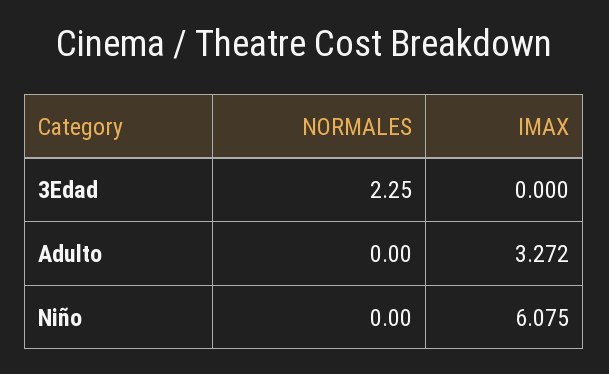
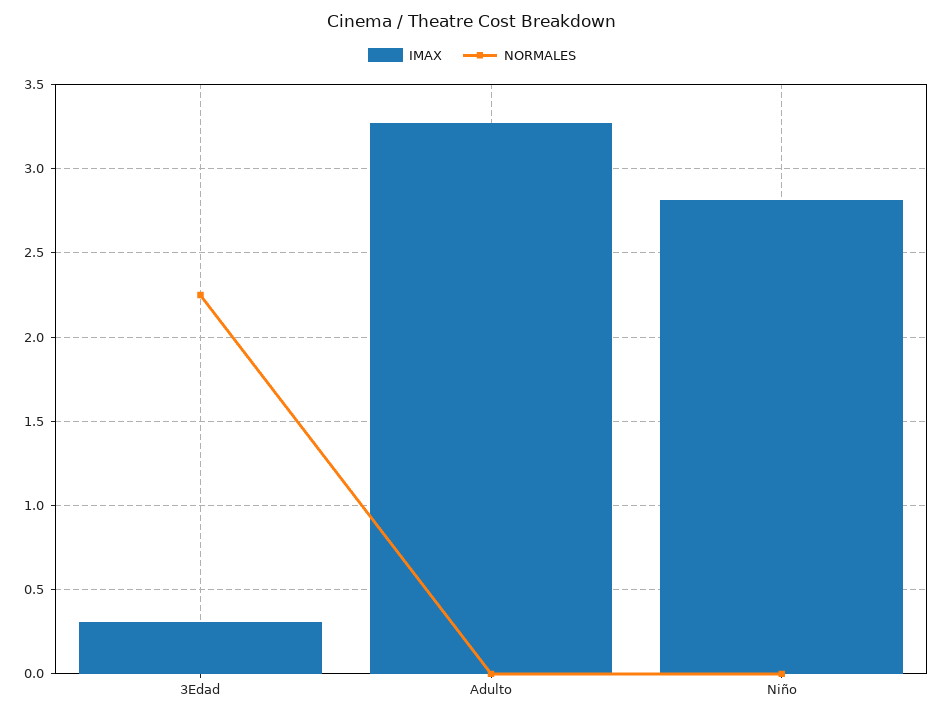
  {
    "NORMALES": {
      "3Edad": 2.25,
      "Adulto": 0,
      "Niño": 0
    },
    "IMAX": {
-     "3Edad": 0,
+     "3Edad": 0.3,
      "Adulto": 3.272,
-     "Niño": 6.075
+     "Niño": 2.8
    }
  }

